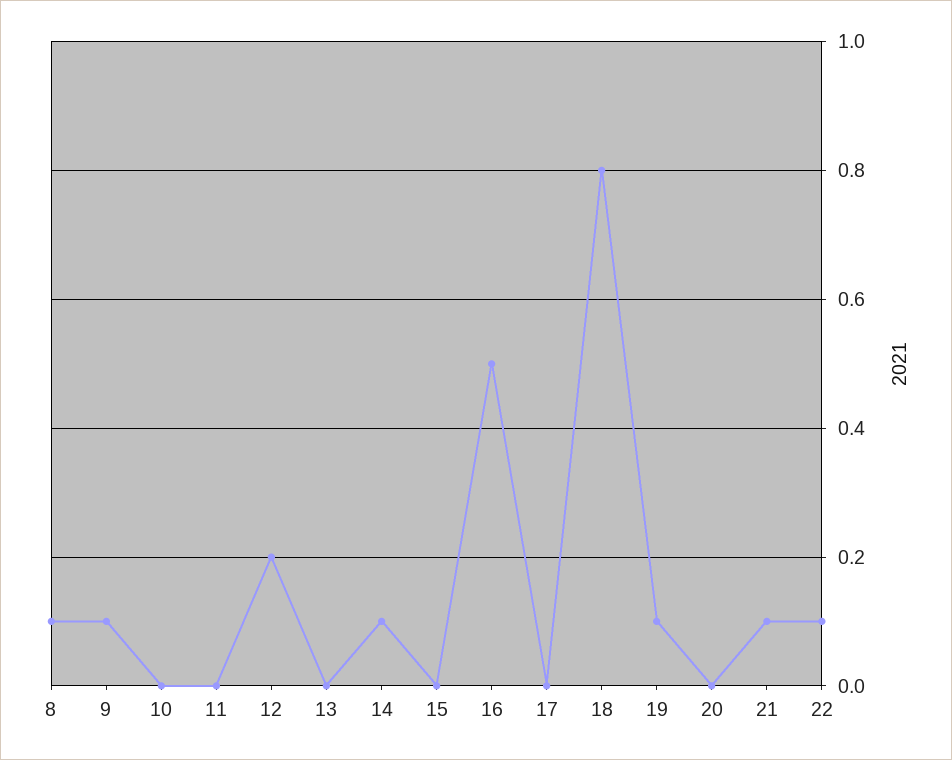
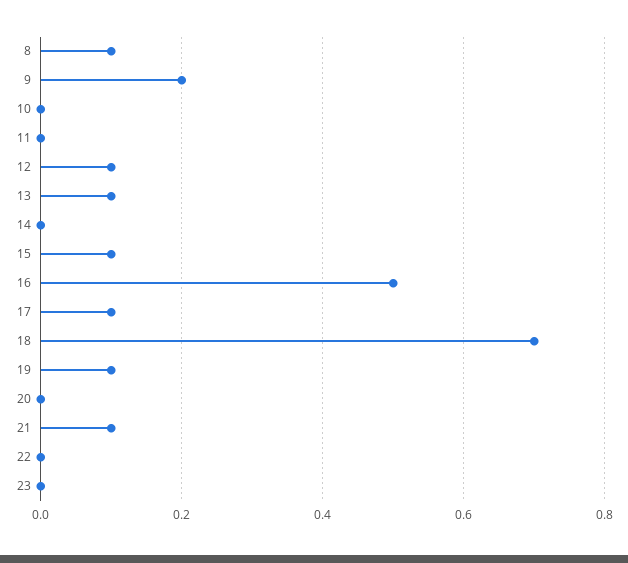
  {
    "8": 0.1,
-   "9": 0.1,
+   "9": 0.2,
    "10": 0,
    "11": 0,
-   "12": 0.2,
+   "12": 0.1,
-   "13": 0,
+   "13": 0.1,
-   "14": 0.1,
+   "14": 0,
-   "15": 0,
+   "15": 0.1,
    "16": 0.5,
-   "17": 0,
+   "17": 0.1,
-   "18": 0.8,
+   "18": 0.7,
    "19": 0.1,
    "20": 0,
    "21": 0.1,
-   "22": 0.1
+   "22": 0,
+   "23": 0
  }

